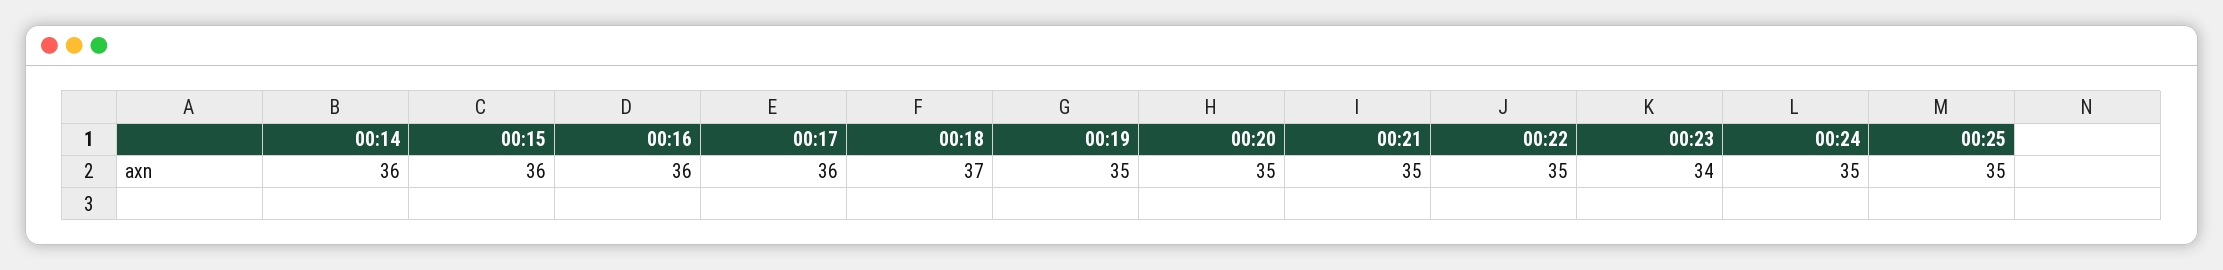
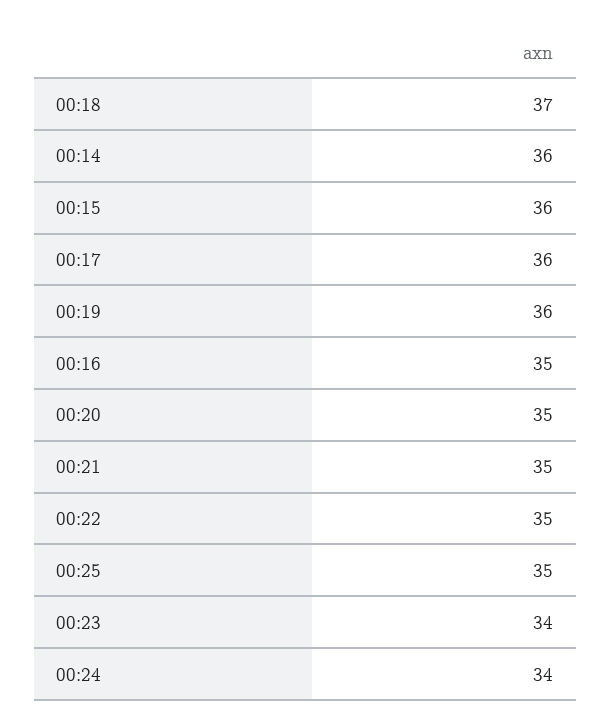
  {
    "00:14": 36,
    "00:15": 36,
-   "00:16": 36,
+   "00:16": 35,
    "00:17": 36,
    "00:18": 37,
-   "00:19": 35,
+   "00:19": 36,
    "00:20": 35,
    "00:21": 35,
    "00:22": 35,
    "00:23": 34,
-   "00:24": 35,
+   "00:24": 34,
    "00:25": 35
  }

